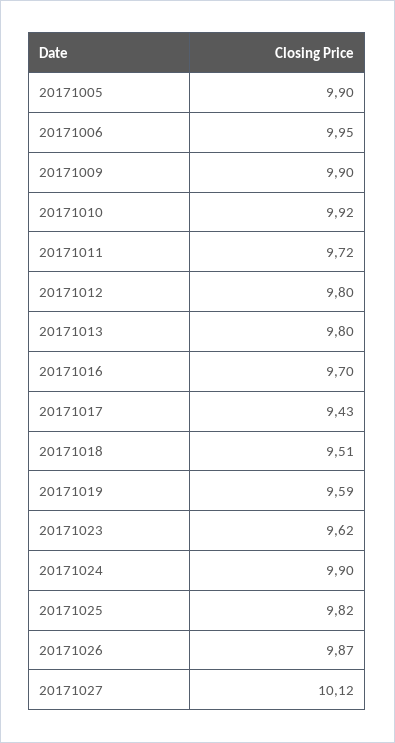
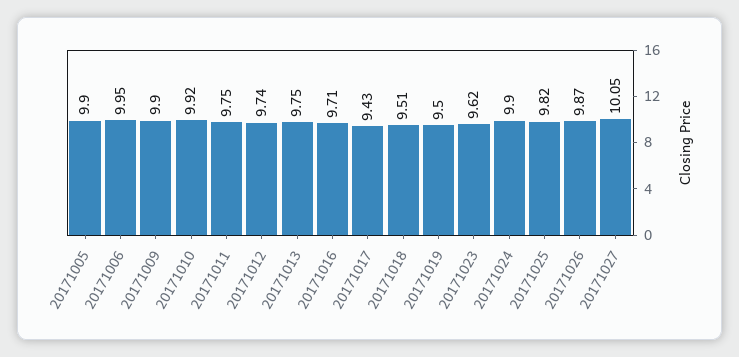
  {
    "20171005": 9.9,
    "20171006": 9.95,
    "20171009": 9.9,
    "20171010": 9.92,
-   "20171011": 9.72,
+   "20171011": 9.75,
-   "20171012": 9.8,
+   "20171012": 9.74,
-   "20171013": 9.8,
+   "20171013": 9.75,
-   "20171016": 9.7,
+   "20171016": 9.71,
    "20171017": 9.43,
    "20171018": 9.51,
-   "20171019": 9.59,
+   "20171019": 9.5,
    "20171023": 9.62,
    "20171024": 9.9,
    "20171025": 9.82,
    "20171026": 9.87,
-   "20171027": 10.12
+   "20171027": 10.05
  }

